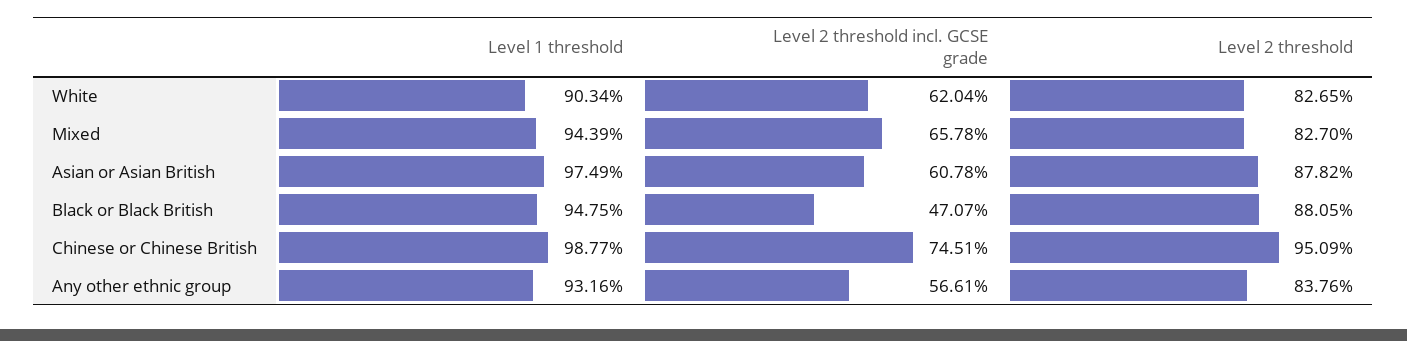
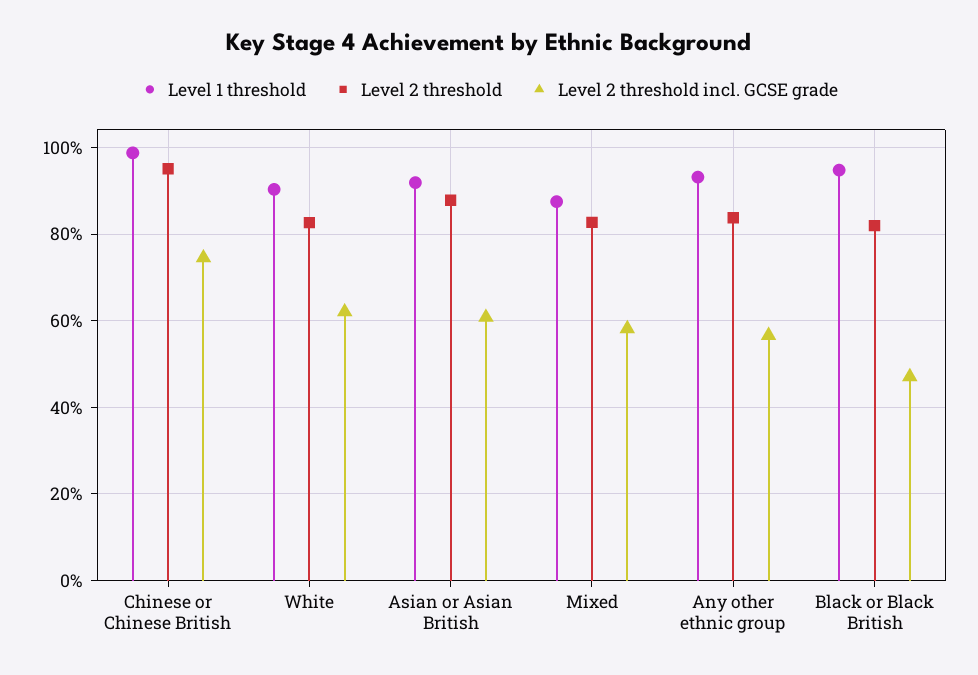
  {
    "Level 1 threshold": {
      "White": 90.34,
-     "Mixed": 94.39,
+     "Mixed": 88,
-     "Asian or Asian British": 97.49,
+     "Asian or Asian British": 92,
      "Black or Black British": 94.75,
      "Chinese or Chinese British": 98.77,
      "Any other ethnic group": 93.16
    },
    "Level 2 threshold incl. GCSE grade": {
      "White": 62.04,
-     "Mixed": 65.78,
+     "Mixed": 58,
      "Asian or Asian British": 60.78,
      "Black or Black British": 47.07,
      "Chinese or Chinese British": 74.51,
      "Any other ethnic group": 56.61
    },
    "Level 2 threshold": {
      "White": 82.65,
      "Mixed": 82.7,
      "Asian or Asian British": 87.82,
-     "Black or Black British": 88.05,
+     "Black or Black British": 82,
      "Chinese or Chinese British": 95.09,
      "Any other ethnic group": 83.76
    }
  }

